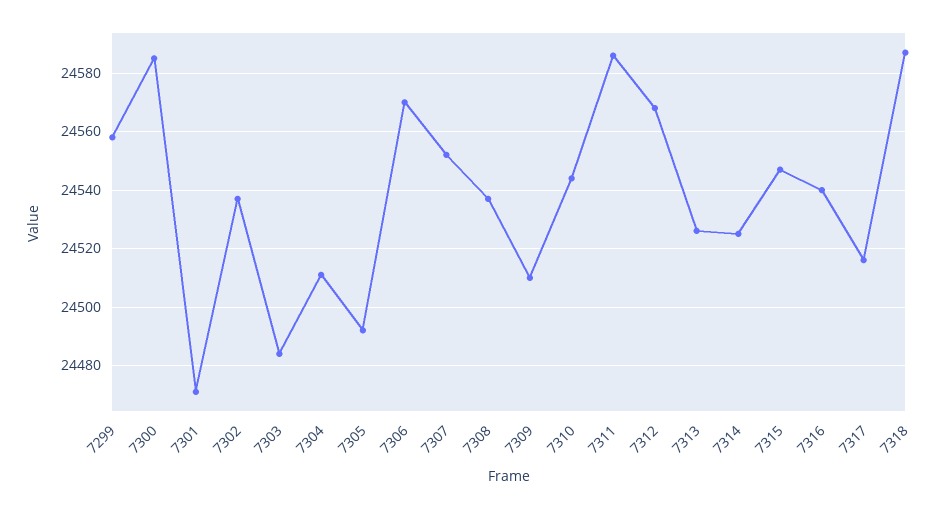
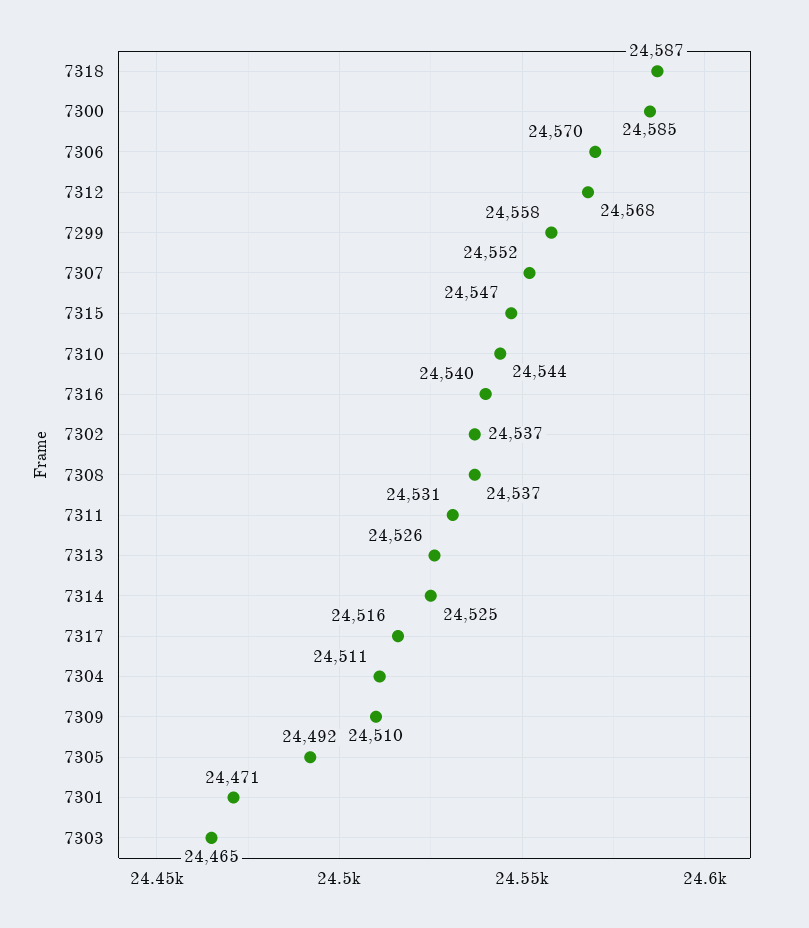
  {
    "7299": 24558,
    "7300": 24585,
    "7301": 24471,
    "7302": 24537,
-   "7303": 24485,
+   "7303": 24465,
    "7304": 24511,
    "7305": 24492,
    "7306": 24570,
    "7307": 24552,
    "7308": 24537,
    "7309": 24510,
    "7310": 24544,
-   "7311": 24585,
+   "7311": 24531,
    "7312": 24568,
    "7313": 24526,
    "7314": 24525,
    "7315": 24547,
    "7316": 24540,
    "7317": 24516,
    "7318": 24587
  }

